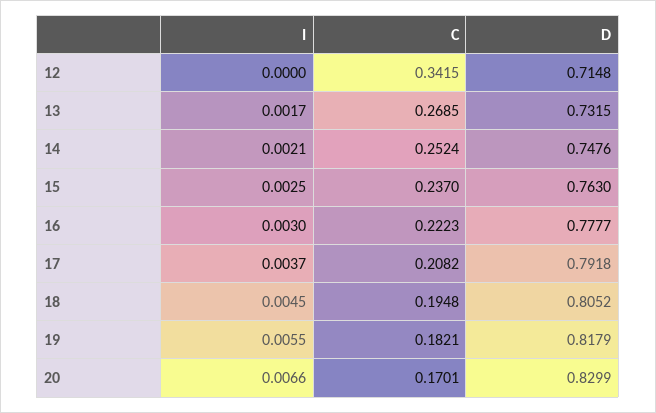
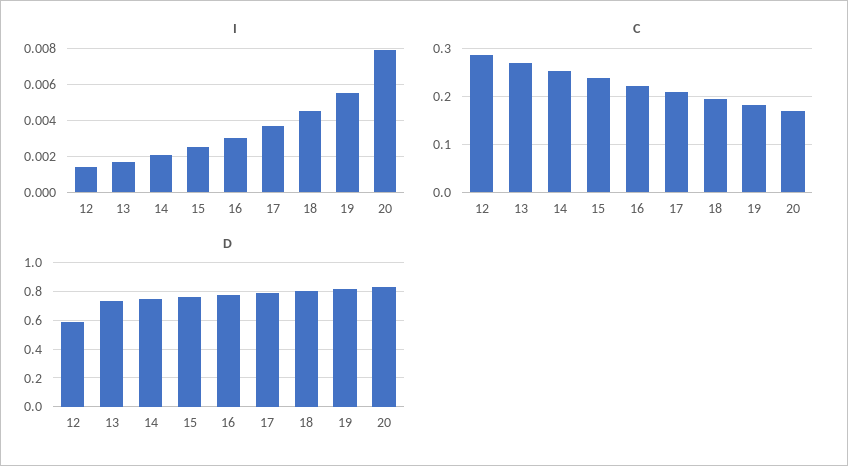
  {
    "I": {
-     "12": 0,
+     "12": 0.0015,
      "13": 0.0017,
      "14": 0.0021,
      "15": 0.0025,
      "16": 0.003,
      "17": 0.0037,
      "18": 0.0045,
      "19": 0.0055,
-     "20": 0.0066
+     "20": 0.008
    },
    "C": {
-     "12": 0.3415,
+     "12": 0.28,
      "13": 0.2685,
      "14": 0.2524,
      "15": 0.237,
      "16": 0.2223,
      "17": 0.2082,
      "18": 0.1948,
      "19": 0.1821,
      "20": 0.1701
    },
    "D": {
-     "12": 0.7148,
+     "12": 0.6,
      "13": 0.7315,
      "14": 0.7476,
      "15": 0.763,
      "16": 0.7777,
      "17": 0.7918,
      "18": 0.8052,
      "19": 0.8179,
      "20": 0.8299
    }
  }

